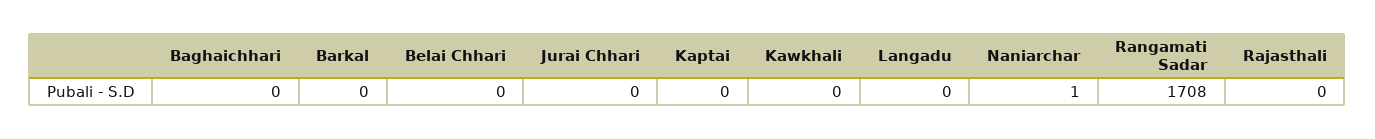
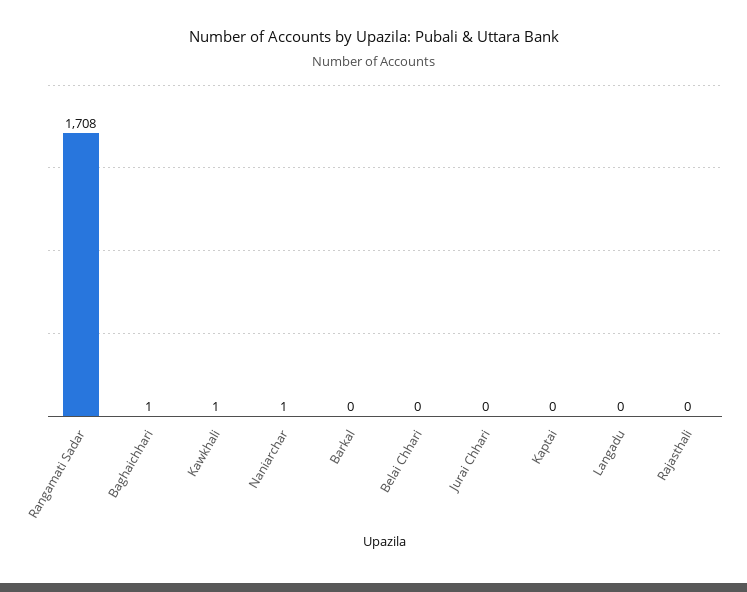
  {
-   "Baghaichhari": 0,
+   "Baghaichhari": 1,
    "Barkal": 0,
    "Belai Chhari": 0,
    "Jurai Chhari": 0,
    "Kaptai": 0,
-   "Kawkhali": 0,
+   "Kawkhali": 1,
    "Langadu": 0,
    "Naniarchar": 1,
    "Rangamati Sadar": 1708,
    "Rajasthali": 0
  }

